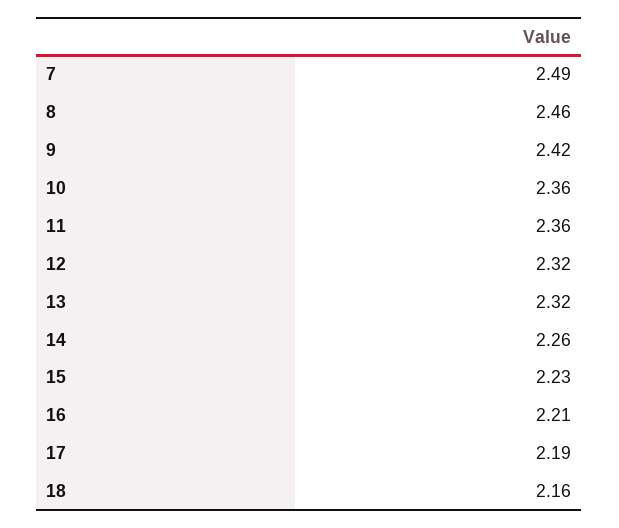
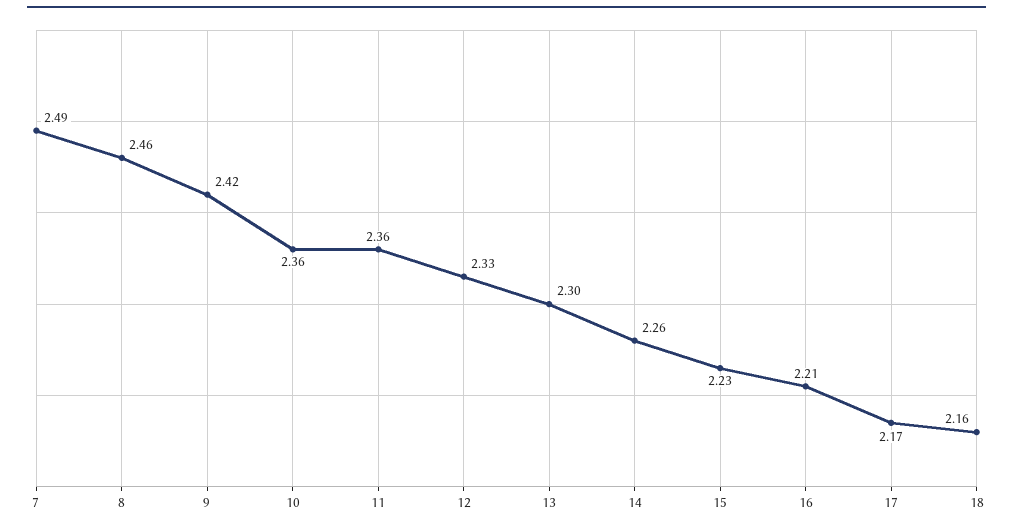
  {
    "7": 2.49,
    "8": 2.46,
    "9": 2.42,
    "10": 2.36,
    "11": 2.36,
-   "12": 2.32,
+   "12": 2.33,
-   "13": 2.32,
+   "13": 2.3,
    "14": 2.26,
    "15": 2.23,
    "16": 2.21,
-   "17": 2.19,
+   "17": 2.17,
    "18": 2.16
  }

